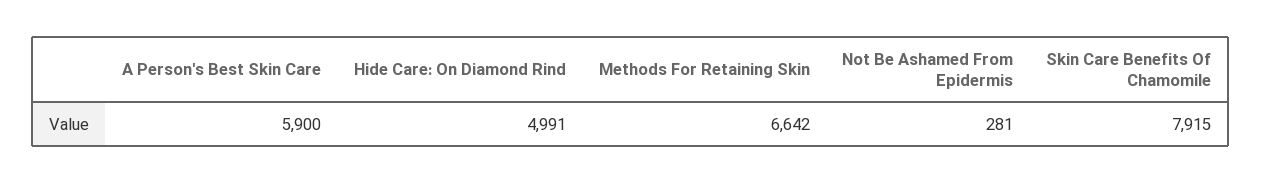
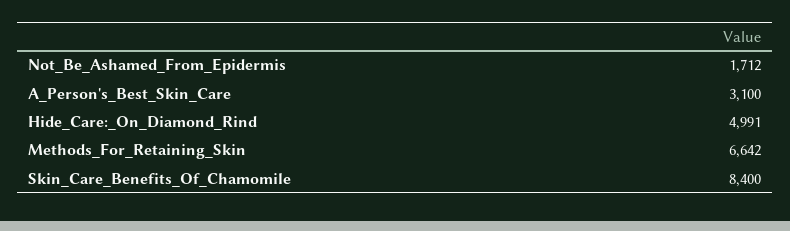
  {
-   "A Person's Best Skin Care": 5900,
+   "A Person's Best Skin Care": 3100,
    "Hide Care: On Diamond Rind": 4991,
    "Methods For Retaining Skin": 6642,
-   "Not Be Ashamed From Epidermis": 281,
+   "Not Be Ashamed From Epidermis": 1712,
-   "Skin Care Benefits Of Chamomile": 7915
+   "Skin Care Benefits Of Chamomile": 8400
  }

